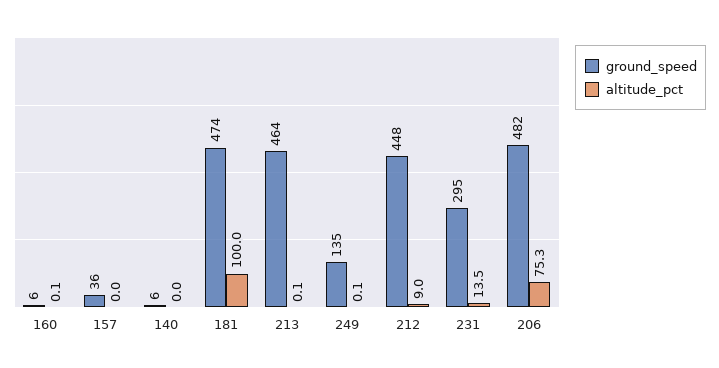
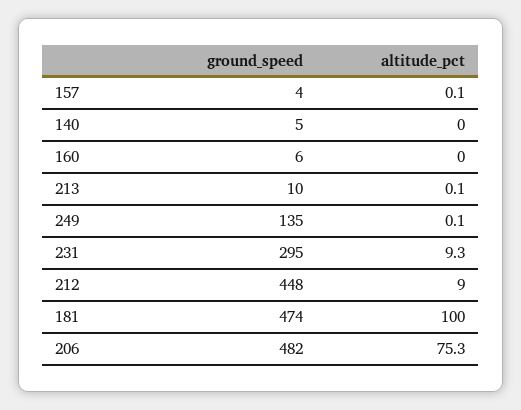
  {
    "ground_speed": {
      "160": 6,
-     "157": 36,
+     "157": 4,
-     "140": 6,
+     "140": 5,
      "181": 474,
-     "213": 464,
+     "213": 10,
      "249": 135,
      "212": 448,
      "231": 295,
      "206": 482
    },
    "altitude_pct": {
-     "160": 0.1,
+     "160": 0,
-     "157": 0,
+     "157": 0.1,
      "140": 0,
      "181": 100,
      "213": 0.1,
      "249": 0.1,
      "212": 9,
-     "231": 13.5,
+     "231": 9.3,
      "206": 75.3
    }
  }

